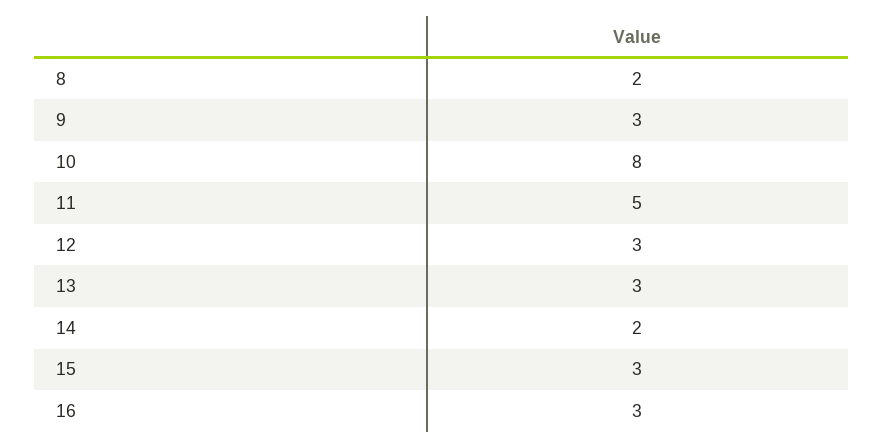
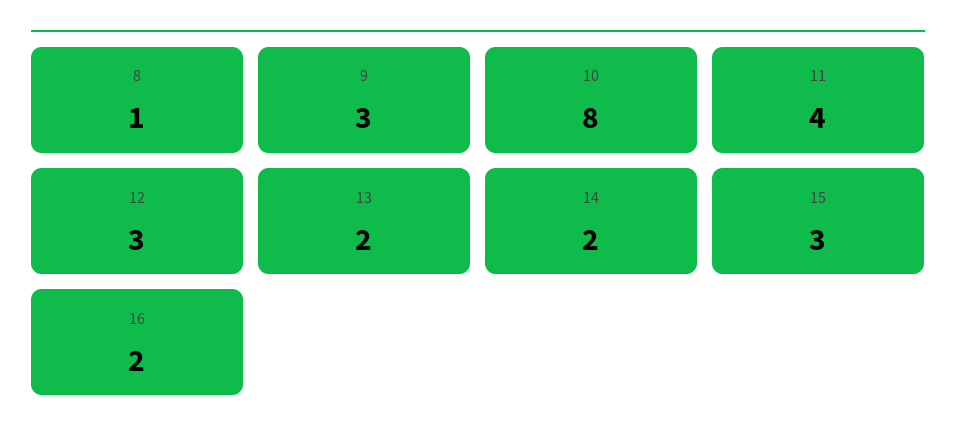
  {
-   "8": 2,
+   "8": 1,
    "9": 3,
    "10": 8,
-   "11": 5,
+   "11": 4,
    "12": 3,
-   "13": 3,
+   "13": 2,
    "14": 2,
    "15": 3,
-   "16": 3
+   "16": 2
  }

